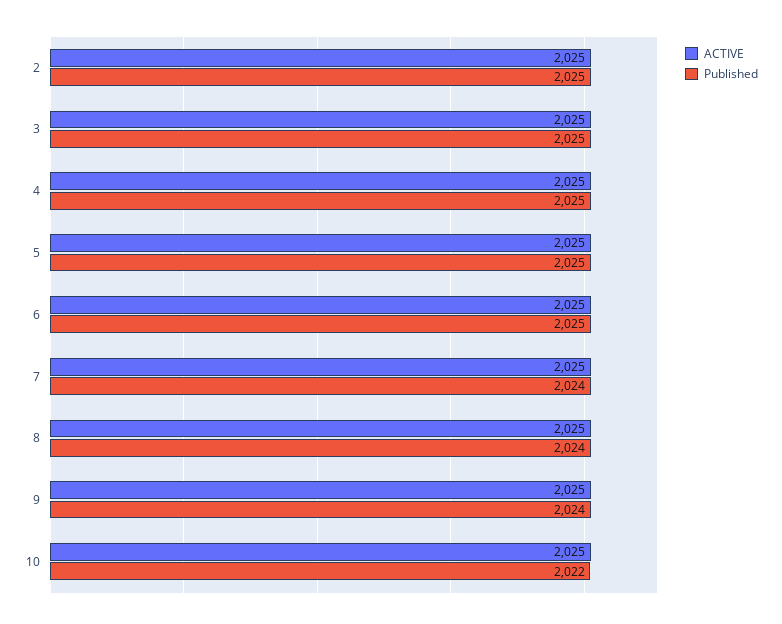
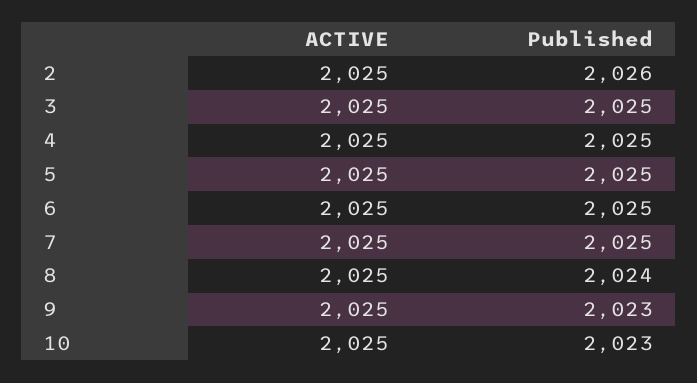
  {
    "ACTIVE": {
      "2": 2025,
      "3": 2025,
      "4": 2025,
      "5": 2025,
      "6": 2025,
      "7": 2025,
      "8": 2025,
      "9": 2025,
      "10": 2025
    },
    "Published": {
-     "2": 2025,
+     "2": 2026,
      "3": 2025,
      "4": 2025,
      "5": 2025,
      "6": 2025,
-     "7": 2024,
+     "7": 2025,
      "8": 2024,
-     "9": 2024,
+     "9": 2023,
-     "10": 2022
+     "10": 2023
    }
  }

